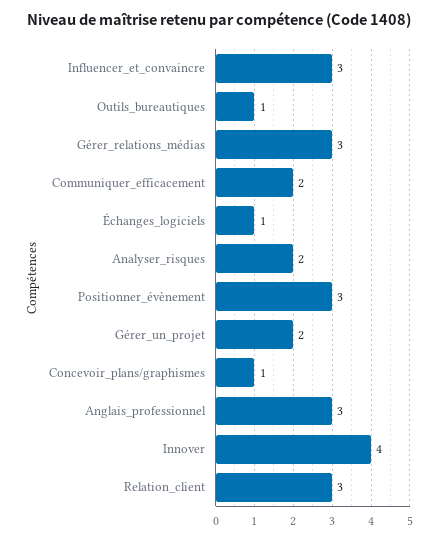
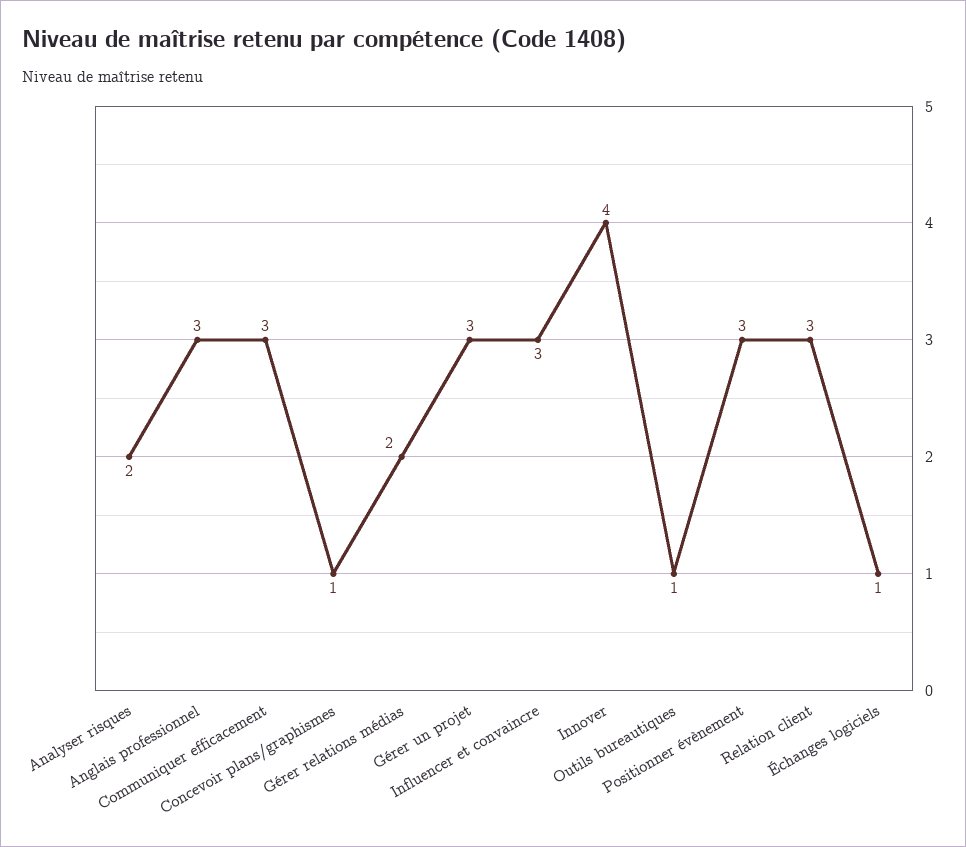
  {
    "Influencer_et_convaincre": 3,
    "Outils_bureautiques": 1,
-   "Gérer_relations_médias": 3,
+   "Gérer_relations_médias": 2,
-   "Communiquer_efficacement": 2,
+   "Communiquer_efficacement": 3,
    "Échanges_logiciels": 1,
    "Analyser_risques": 2,
    "Positionner_évènement": 3,
-   "Gérer_un_projet": 2,
+   "Gérer_un_projet": 3,
    "Concevoir_plans/graphismes": 1,
    "Anglais_professionnel": 3,
    "Innover": 4,
    "Relation_client": 3
  }

